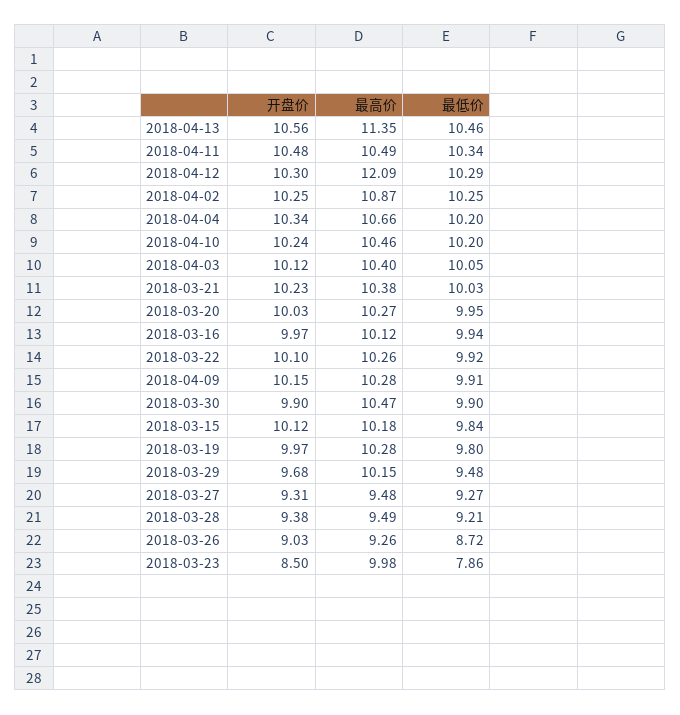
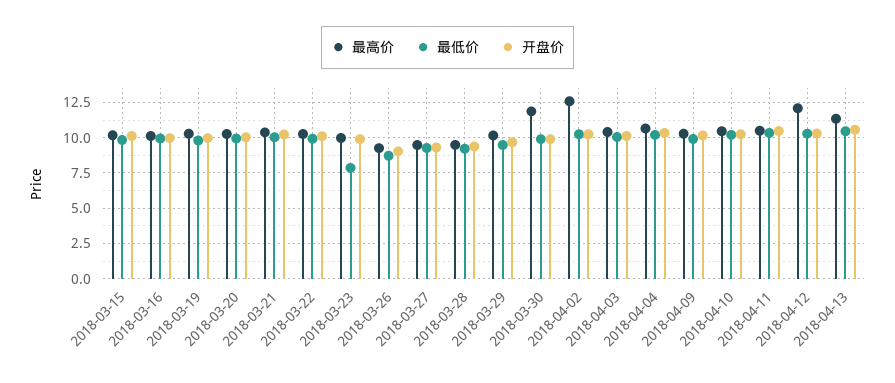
  {
    "开盘价": {
      "2018-04-13": 10.56,
      "2018-04-11": 10.48,
      "2018-04-12": 10.3,
      "2018-04-02": 10.25,
      "2018-04-04": 10.34,
      "2018-04-10": 10.24,
      "2018-04-03": 10.12,
      "2018-03-21": 10.23,
      "2018-03-20": 10.03,
      "2018-03-16": 9.97,
      "2018-03-22": 10.1,
      "2018-04-09": 10.15,
      "2018-03-30": 9.9,
      "2018-03-15": 10.12,
      "2018-03-19": 9.97,
      "2018-03-29": 9.68,
      "2018-03-27": 9.31,
      "2018-03-28": 9.38,
      "2018-03-26": 9.03,
-     "2018-03-23": 8.5
+     "2018-03-23": 10
    },
    "最高价": {
      "2018-04-13": 11.35,
      "2018-04-11": 10.49,
      "2018-04-12": 12.09,
-     "2018-04-02": 10.87,
+     "2018-04-02": 12.5,
      "2018-04-04": 10.66,
      "2018-04-10": 10.46,
      "2018-04-03": 10.4,
      "2018-03-21": 10.38,
      "2018-03-20": 10.27,
      "2018-03-16": 10.12,
      "2018-03-22": 10.26,
      "2018-04-09": 10.28,
-     "2018-03-30": 10.47,
+     "2018-03-30": 12,
      "2018-03-15": 10.18,
      "2018-03-19": 10.28,
      "2018-03-29": 10.15,
      "2018-03-27": 9.48,
      "2018-03-28": 9.49,
      "2018-03-26": 9.26,
      "2018-03-23": 9.98
    },
    "最低价": {
      "2018-04-13": 10.46,
      "2018-04-11": 10.34,
      "2018-04-12": 10.29,
      "2018-04-02": 10.25,
      "2018-04-04": 10.2,
      "2018-04-10": 10.2,
      "2018-04-03": 10.05,
      "2018-03-21": 10.03,
      "2018-03-20": 9.95,
      "2018-03-16": 9.94,
      "2018-03-22": 9.92,
      "2018-04-09": 9.91,
      "2018-03-30": 9.9,
      "2018-03-15": 9.84,
      "2018-03-19": 9.8,
      "2018-03-29": 9.48,
      "2018-03-27": 9.27,
      "2018-03-28": 9.21,
      "2018-03-26": 8.72,
      "2018-03-23": 7.86
    }
  }

